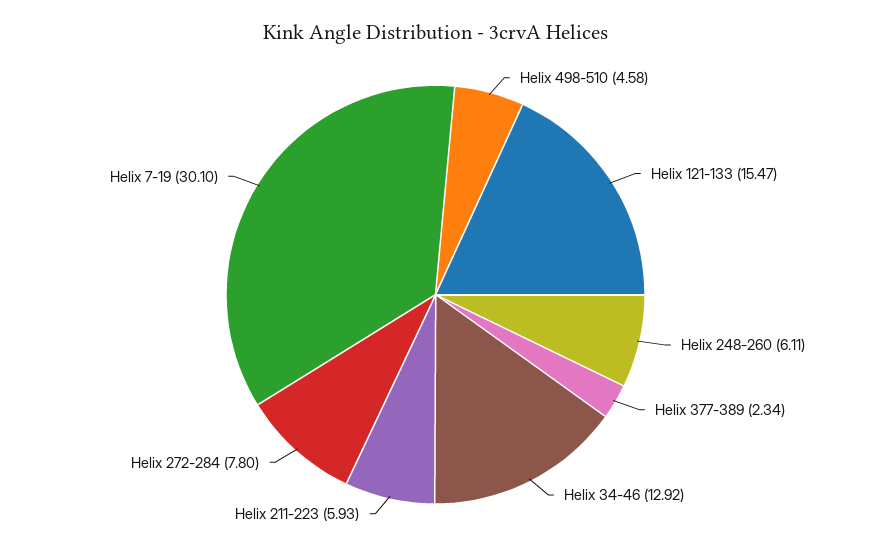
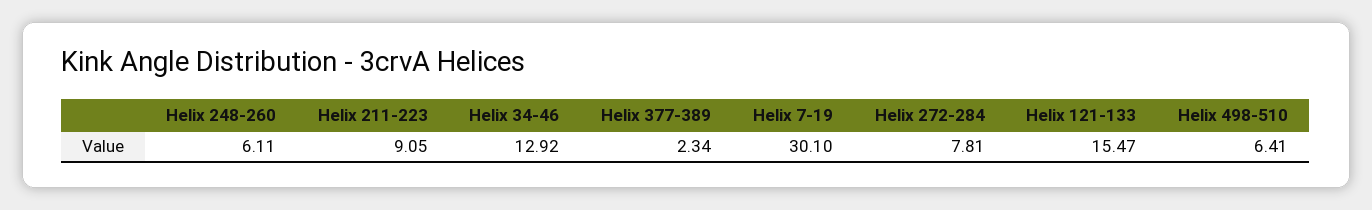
  {
-   "Helix 498-510": 4.58,
+   "Helix 498-510": 6.41,
    "Helix 121-133": 15.47,
    "Helix 248-260": 6.11,
    "Helix 377-389": 2.34,
    "Helix 34-46": 12.92,
-   "Helix 211-223": 5.93,
+   "Helix 211-223": 9.05,
-   "Helix 272-284": 7.8,
+   "Helix 272-284": 7.81,
    "Helix 7-19": 30.1
  }

